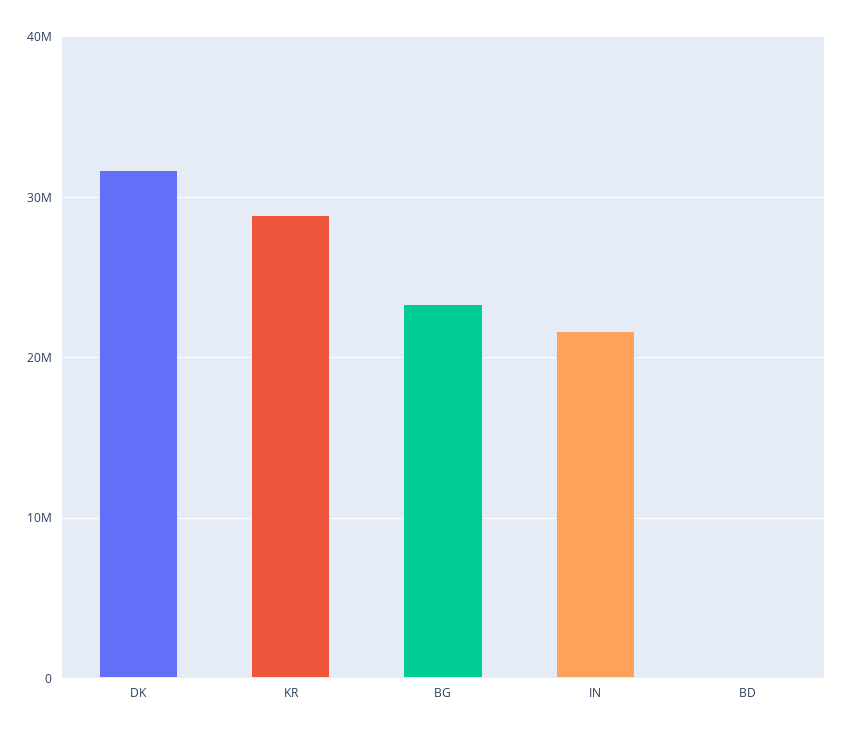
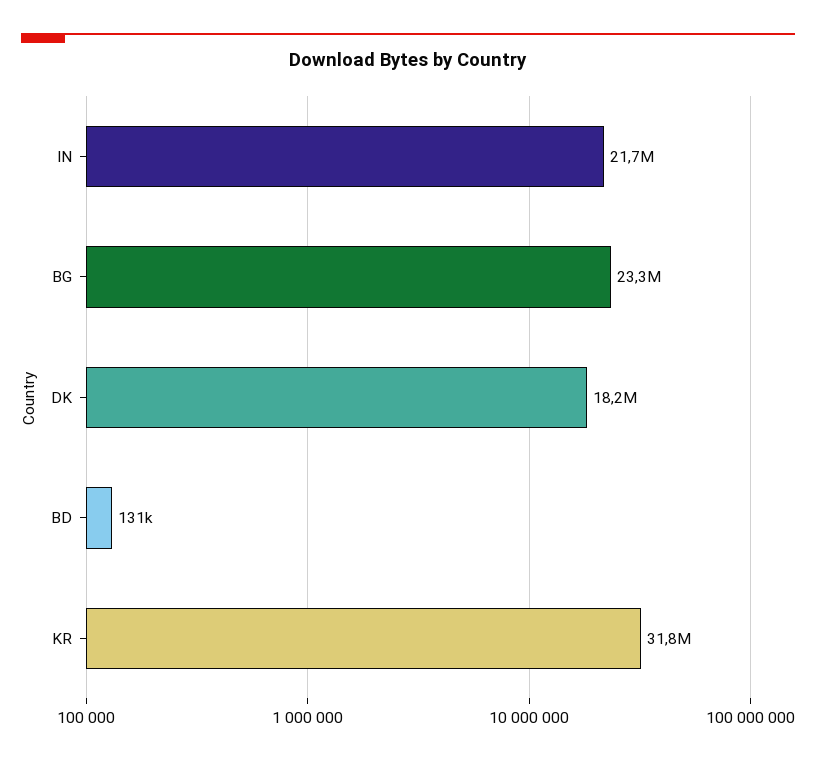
  {
-   "DK": 32000000,
+   "DK": 18200000,
-   "KR": 29000000,
+   "KR": 31800000,
    "BG": 23300000,
    "IN": 21700000,
    "BD": 131000
  }

